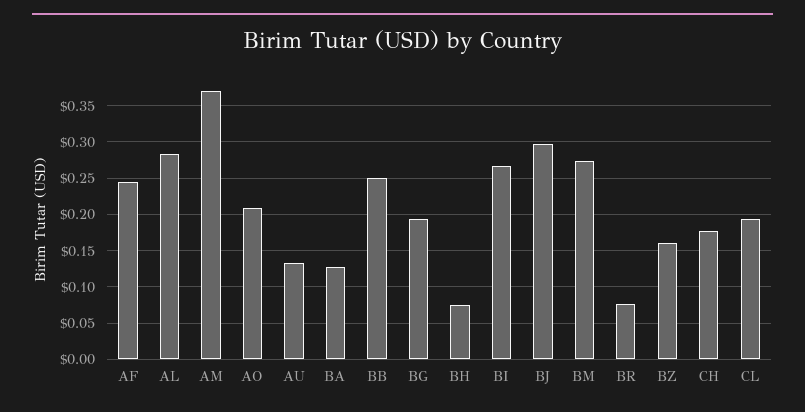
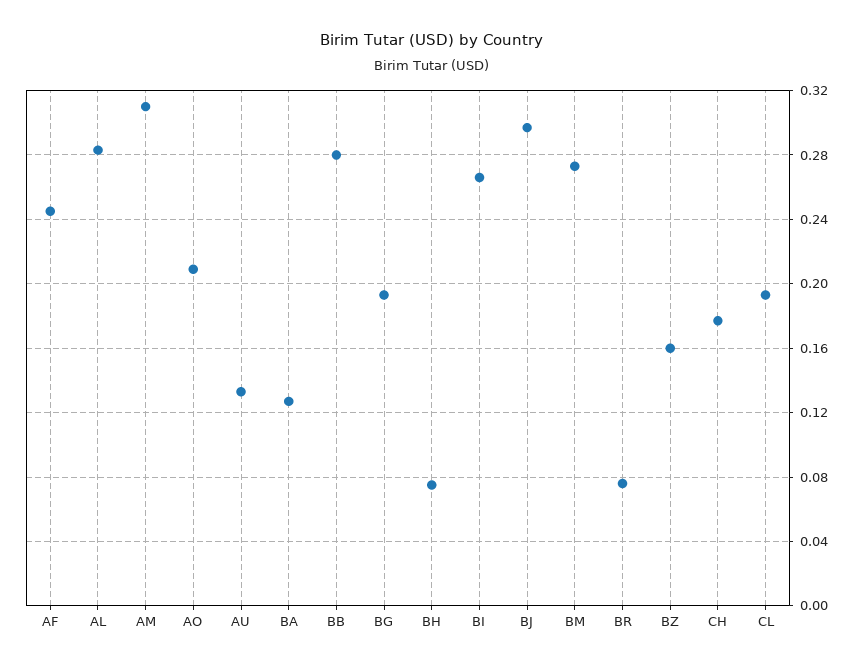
  {
    "AF": 0.245,
    "AL": 0.285,
-   "AM": 0.37,
+   "AM": 0.31,
    "AO": 0.21,
    "AU": 0.135,
    "BA": 0.125,
-   "BB": 0.25,
+   "BB": 0.28,
    "BG": 0.195,
    "BH": 0.075,
    "BI": 0.265,
    "BJ": 0.295,
    "BM": 0.275,
    "BR": 0.075,
    "BZ": 0.16,
    "CH": 0.175,
    "CL": 0.195
  }

